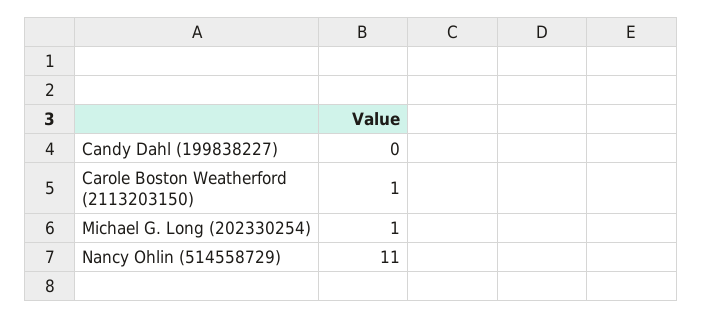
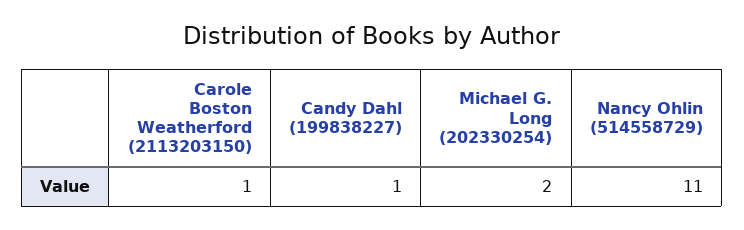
  {
-   "Candy Dahl (199838227)": 0,
+   "Candy Dahl (199838227)": 1,
    "Carole Boston Weatherford (2113203150)": 1,
-   "Michael G. Long (202330254)": 1,
+   "Michael G. Long (202330254)": 2,
    "Nancy Ohlin (514558729)": 11
  }

